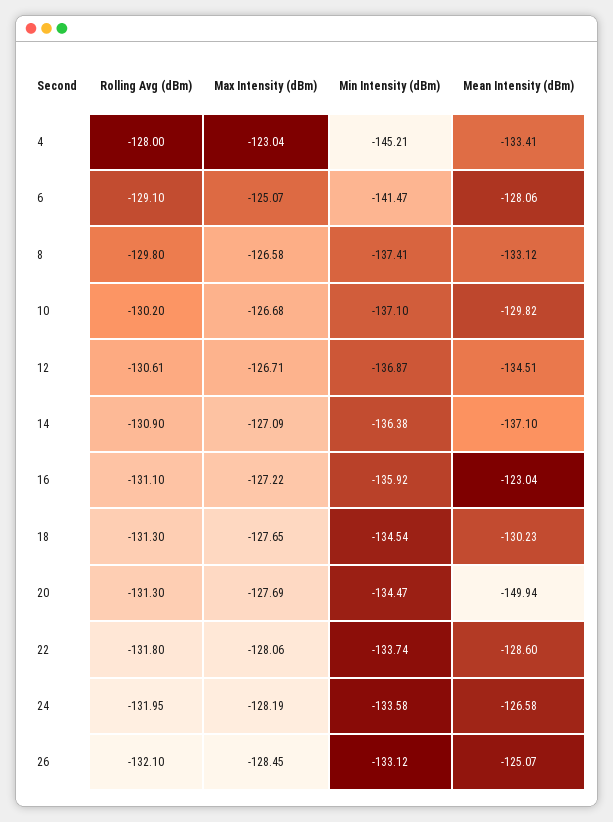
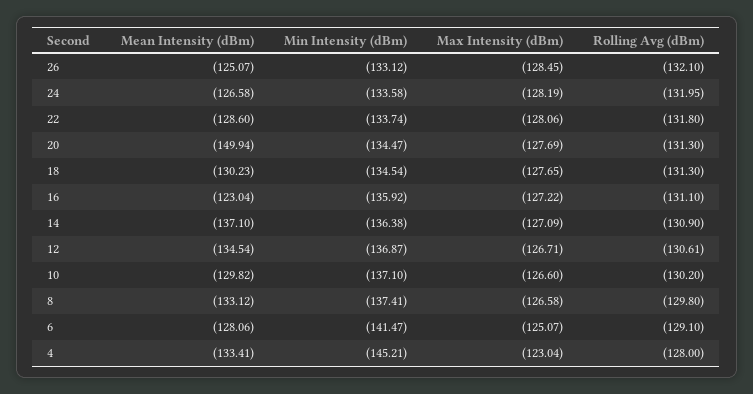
  {
    "Rolling Avg (dBm)": {
      "4": -128,
      "6": -129.1,
      "8": -129.8,
      "10": -130.2,
      "12": -130.61,
      "14": -130.9,
      "16": -131.1,
      "18": -131.3,
      "20": -131.3,
      "22": -131.8,
      "24": -131.95,
      "26": -132.1
    },
    "Max Intensity (dBm)": {
      "4": -123.04,
      "6": -125.07,
      "8": -126.58,
-     "10": -126.68,
+     "10": -126.6,
      "12": -126.71,
      "14": -127.09,
      "16": -127.22,
      "18": -127.65,
      "20": -127.69,
      "22": -128.06,
      "24": -128.19,
      "26": -128.45
    },
    "Min Intensity (dBm)": {
      "4": -145.21,
      "6": -141.47,
      "8": -137.41,
      "10": -137.1,
      "12": -136.87,
      "14": -136.38,
      "16": -135.92,
      "18": -134.54,
      "20": -134.47,
      "22": -133.74,
      "24": -133.58,
      "26": -133.12
    },
    "Mean Intensity (dBm)": {
      "4": -133.41,
      "6": -128.06,
      "8": -133.12,
      "10": -129.82,
-     "12": -134.51,
+     "12": -134.54,
      "14": -137.1,
      "16": -123.04,
      "18": -130.23,
      "20": -149.94,
      "22": -128.6,
      "24": -126.58,
      "26": -125.07
    }
  }

